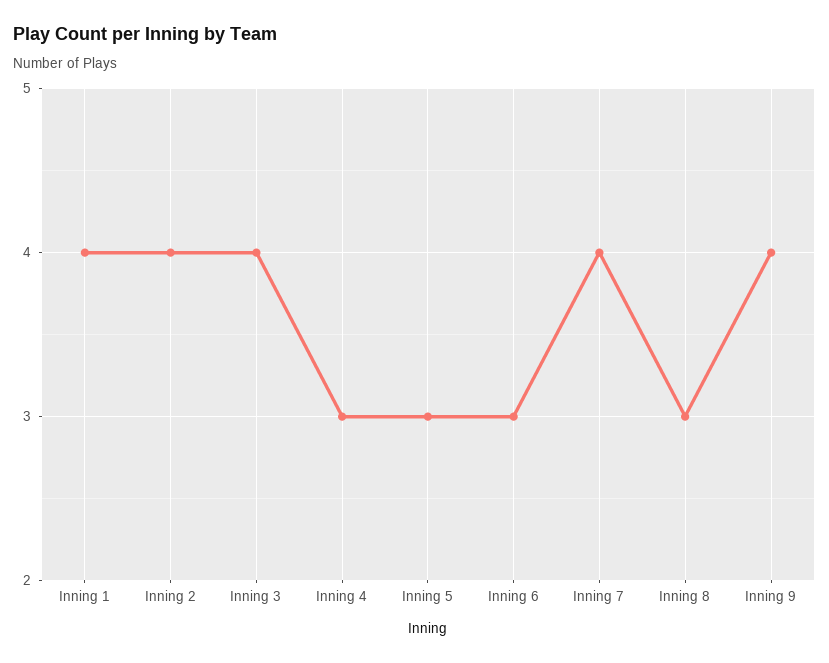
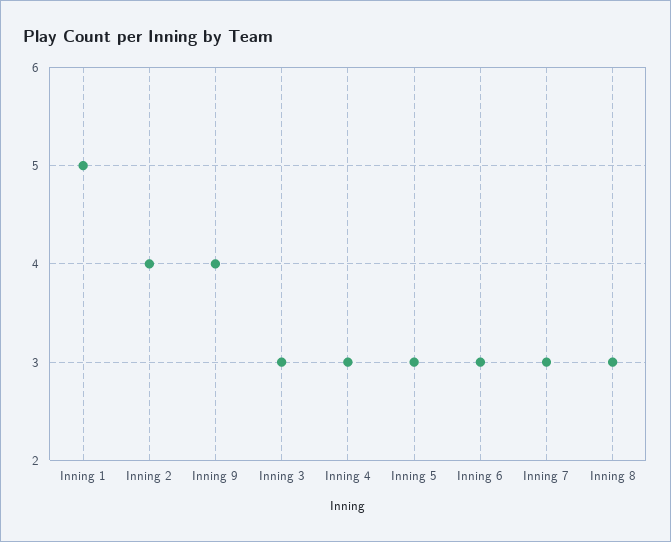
  {
-   "Inning 1": 4,
+   "Inning 1": 5,
    "Inning 2": 4,
-   "Inning 3": 4,
+   "Inning 3": 3,
    "Inning 4": 3,
    "Inning 5": 3,
    "Inning 6": 3,
-   "Inning 7": 4,
+   "Inning 7": 3,
    "Inning 8": 3,
    "Inning 9": 4
  }

